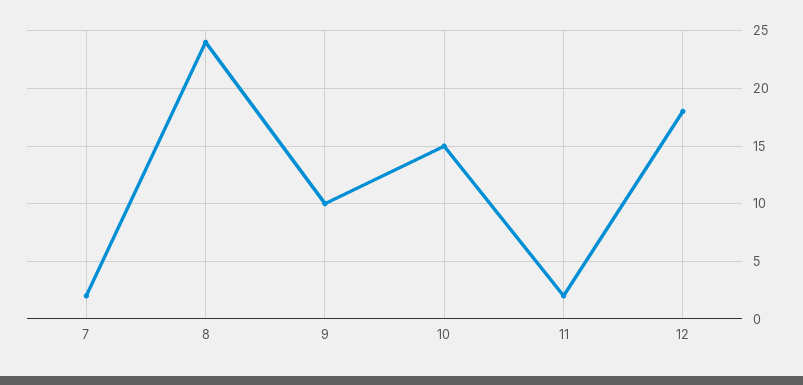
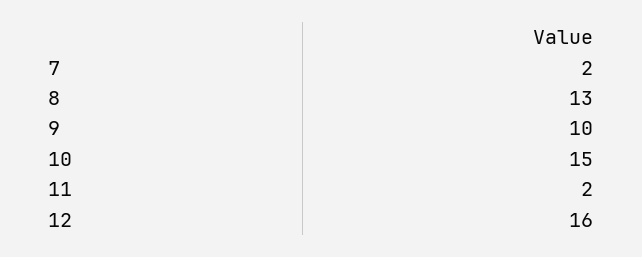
  {
    "7": 2,
-   "8": 24,
+   "8": 13,
    "9": 10,
    "10": 15,
    "11": 2,
-   "12": 18
+   "12": 16
  }

